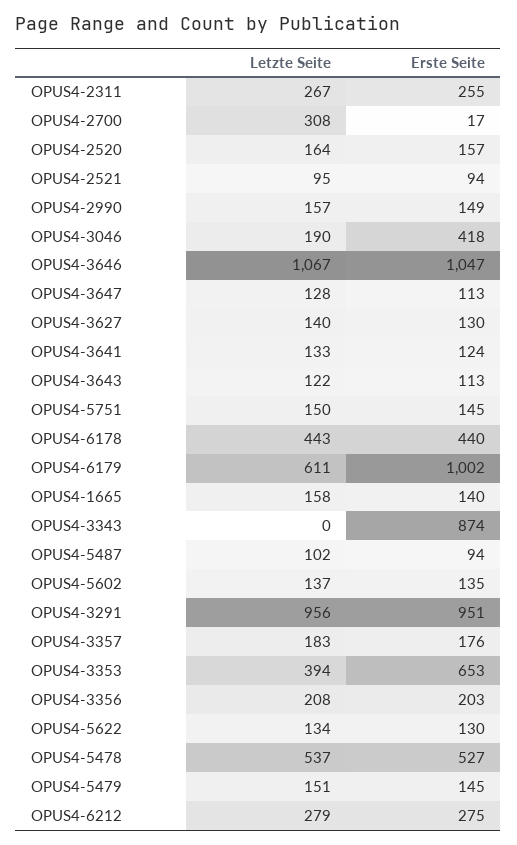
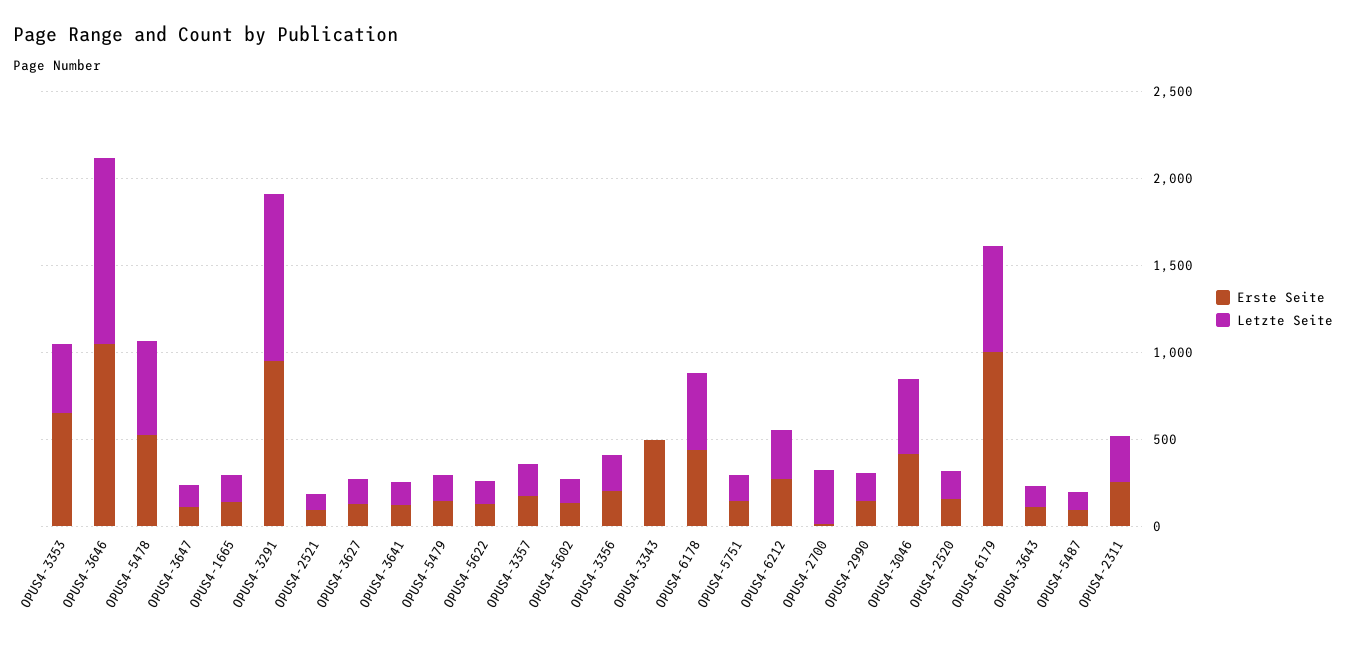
  {
    "Letzte Seite": {
      "OPUS4-2311": 267,
      "OPUS4-2700": 308,
      "OPUS4-2520": 164,
      "OPUS4-2521": 95,
      "OPUS4-2990": 157,
-     "OPUS4-3046": 190,
+     "OPUS4-3046": 400,
      "OPUS4-3646": 1067,
      "OPUS4-3647": 128,
      "OPUS4-3627": 140,
      "OPUS4-3641": 133,
      "OPUS4-3643": 122,
      "OPUS4-5751": 150,
      "OPUS4-6178": 443,
      "OPUS4-6179": 611,
      "OPUS4-1665": 158,
      "OPUS4-3343": 0,
      "OPUS4-5487": 102,
      "OPUS4-5602": 137,
      "OPUS4-3291": 956,
      "OPUS4-3357": 183,
      "OPUS4-3353": 394,
      "OPUS4-3356": 208,
      "OPUS4-5622": 134,
      "OPUS4-5478": 537,
      "OPUS4-5479": 151,
      "OPUS4-6212": 279
    },
    "Erste Seite": {
      "OPUS4-2311": 255,
      "OPUS4-2700": 17,
      "OPUS4-2520": 157,
      "OPUS4-2521": 94,
      "OPUS4-2990": 149,
      "OPUS4-3046": 418,
      "OPUS4-3646": 1047,
      "OPUS4-3647": 113,
      "OPUS4-3627": 130,
      "OPUS4-3641": 124,
      "OPUS4-3643": 113,
      "OPUS4-5751": 145,
      "OPUS4-6178": 440,
      "OPUS4-6179": 1002,
      "OPUS4-1665": 140,
-     "OPUS4-3343": 874,
+     "OPUS4-3343": 500,
      "OPUS4-5487": 94,
      "OPUS4-5602": 135,
      "OPUS4-3291": 951,
      "OPUS4-3357": 176,
      "OPUS4-3353": 653,
      "OPUS4-3356": 203,
      "OPUS4-5622": 130,
      "OPUS4-5478": 527,
      "OPUS4-5479": 145,
      "OPUS4-6212": 275
    }
  }

